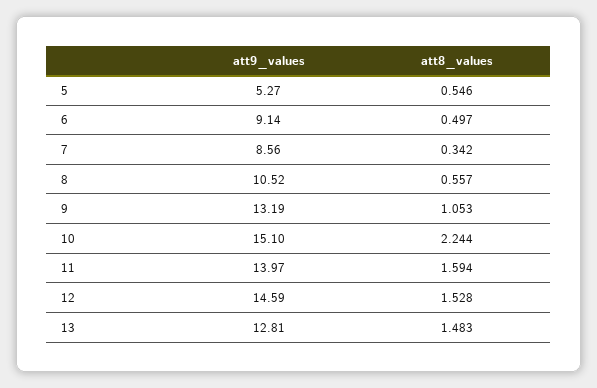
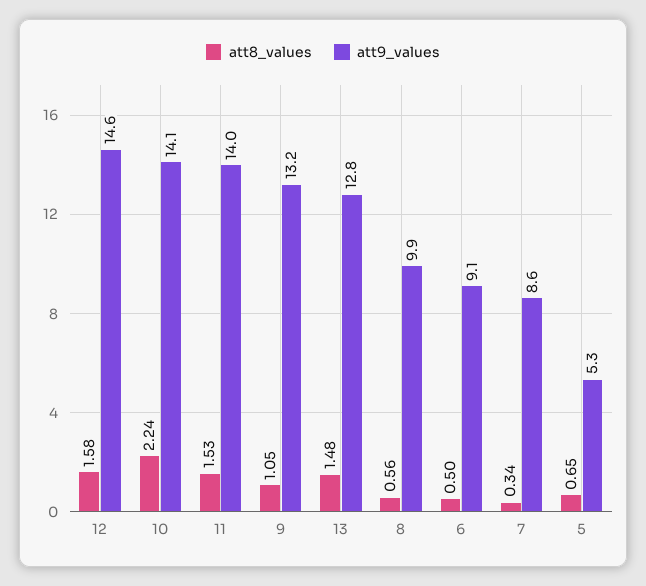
  {
    "att9_values": {
      "5": 5.27,
      "6": 9.14,
      "7": 8.56,
-     "8": 10.52,
+     "8": 9.9,
      "9": 13.19,
-     "10": 15.1,
+     "10": 14.1,
      "11": 13.97,
      "12": 14.59,
      "13": 12.81
    },
    "att8_values": {
-     "5": 0.546,
+     "5": 0.65,
      "6": 0.497,
      "7": 0.342,
      "8": 0.557,
      "9": 1.053,
      "10": 2.244,
-     "11": 1.594,
+     "11": 1.53,
-     "12": 1.528,
+     "12": 1.58,
      "13": 1.483
    }
  }

